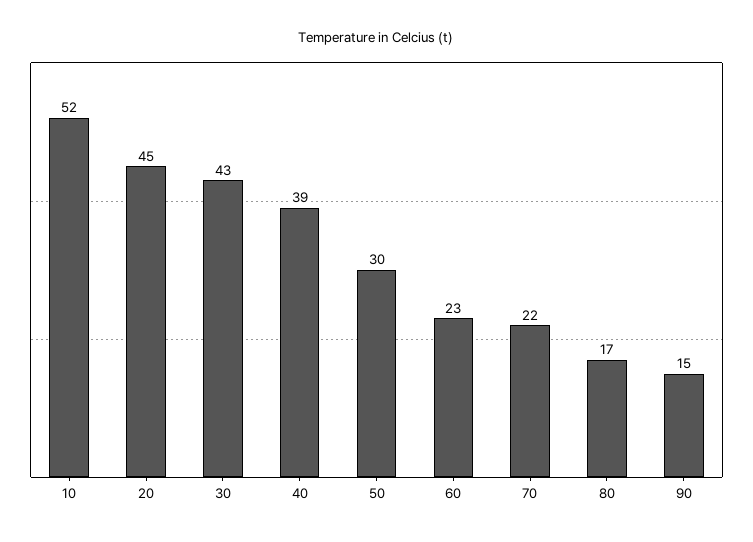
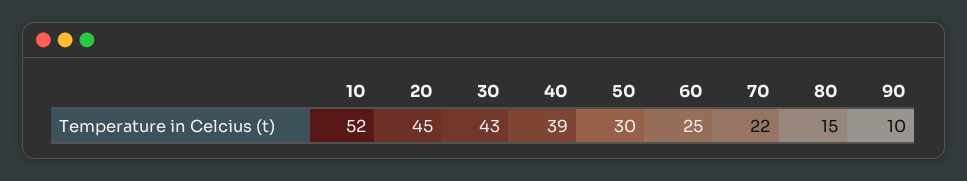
  {
    "10": 52,
    "20": 45,
    "30": 43,
    "40": 39,
    "50": 30,
-   "60": 23,
+   "60": 25,
    "70": 22,
-   "80": 17,
+   "80": 15,
-   "90": 15
+   "90": 10
  }

